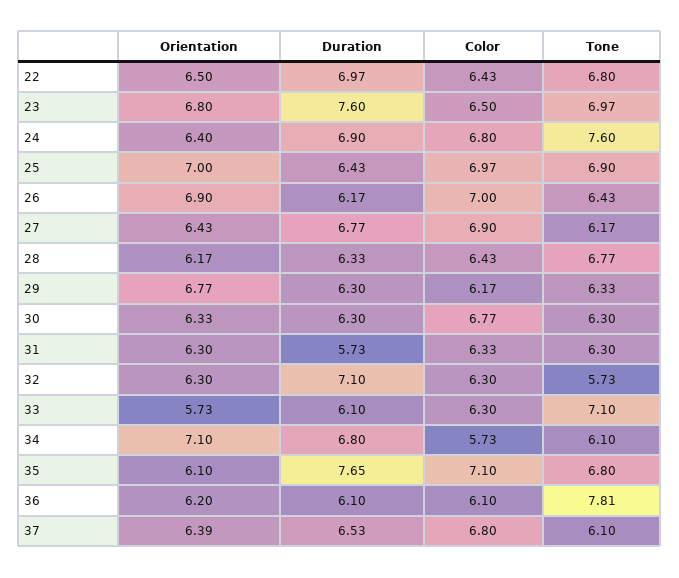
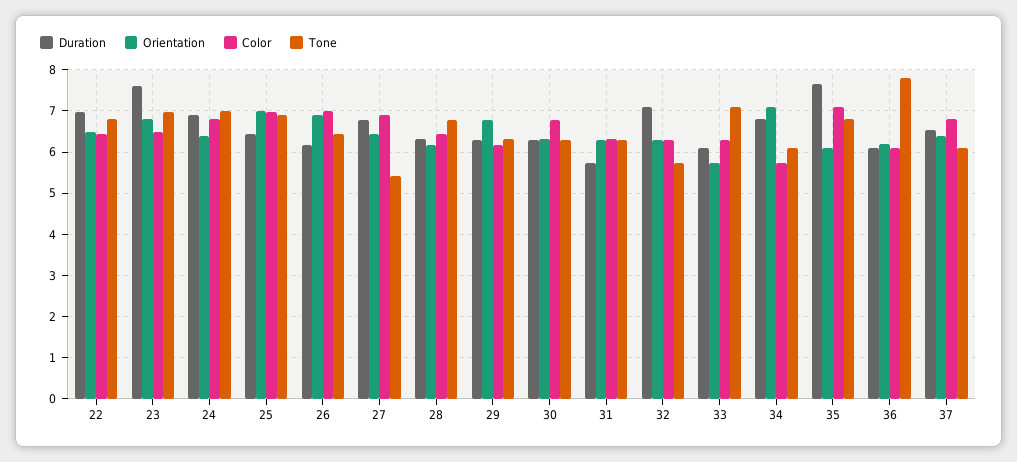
  {
    "Orientation": {
      "22": 6.5,
      "23": 6.8,
      "24": 6.4,
      "25": 7,
      "26": 6.9,
      "27": 6.43,
      "28": 6.17,
      "29": 6.77,
      "30": 6.33,
      "31": 6.3,
      "32": 6.3,
      "33": 5.73,
      "34": 7.1,
      "35": 6.1,
      "36": 6.2,
      "37": 6.39
    },
    "Duration": {
      "22": 6.97,
      "23": 7.6,
      "24": 6.9,
      "25": 6.43,
      "26": 6.17,
      "27": 6.77,
      "28": 6.33,
      "29": 6.3,
      "30": 6.3,
      "31": 5.73,
      "32": 7.1,
      "33": 6.1,
      "34": 6.8,
      "35": 7.65,
      "36": 6.1,
      "37": 6.53
    },
    "Color": {
      "22": 6.43,
      "23": 6.5,
      "24": 6.8,
      "25": 6.97,
      "26": 7,
      "27": 6.9,
      "28": 6.43,
      "29": 6.17,
      "30": 6.77,
      "31": 6.33,
      "32": 6.3,
      "33": 6.3,
      "34": 5.73,
      "35": 7.1,
      "36": 6.1,
      "37": 6.8
    },
    "Tone": {
      "22": 6.8,
      "23": 6.97,
-     "24": 7.6,
+     "24": 7,
      "25": 6.9,
      "26": 6.43,
-     "27": 6.17,
+     "27": 5.4,
      "28": 6.77,
      "29": 6.33,
      "30": 6.3,
      "31": 6.3,
      "32": 5.73,
      "33": 7.1,
      "34": 6.1,
      "35": 6.8,
      "36": 7.81,
      "37": 6.1
    }
  }

